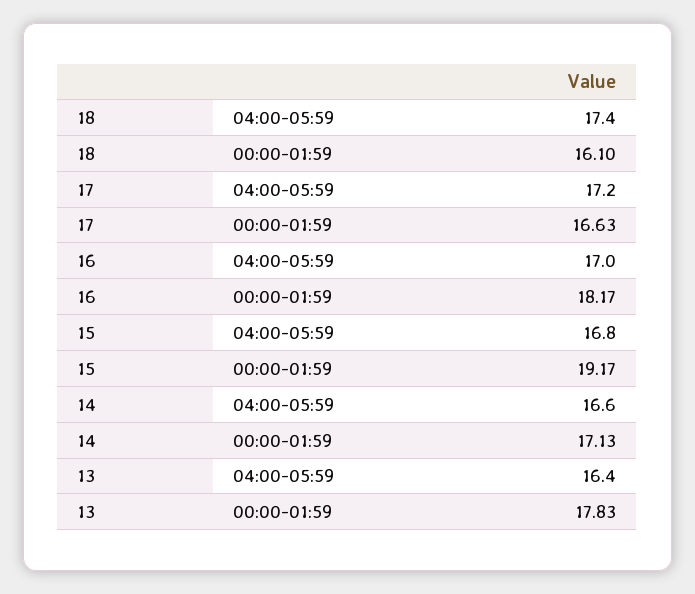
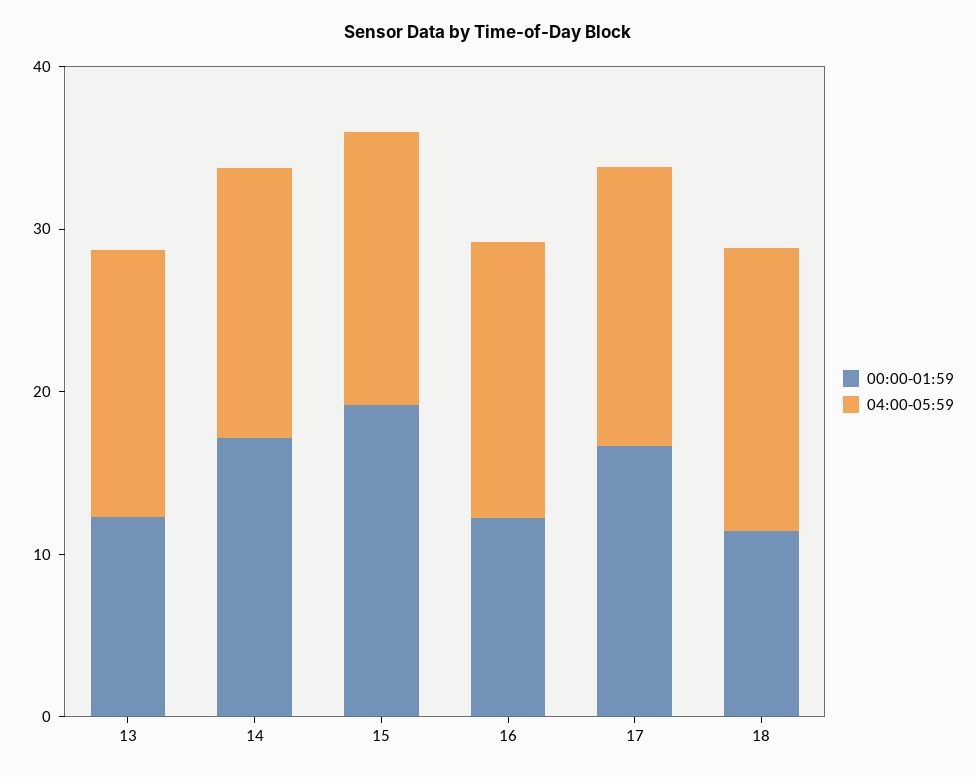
  {
    "04:00-05:59": {
      "18": 17.4,
      "17": 17.2,
      "16": 17,
      "15": 16.8,
      "14": 16.6,
      "13": 16.4
    },
    "00:00-01:59": {
-     "18": 16.1,
+     "18": 12,
      "17": 16.63,
-     "16": 18.17,
+     "16": 12,
      "15": 19.17,
      "14": 17.13,
-     "13": 17.83
+     "13": 12
    }
  }

